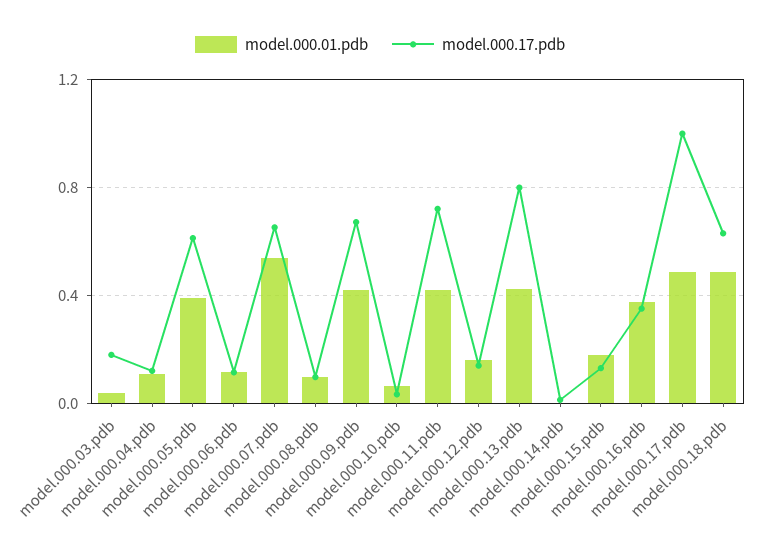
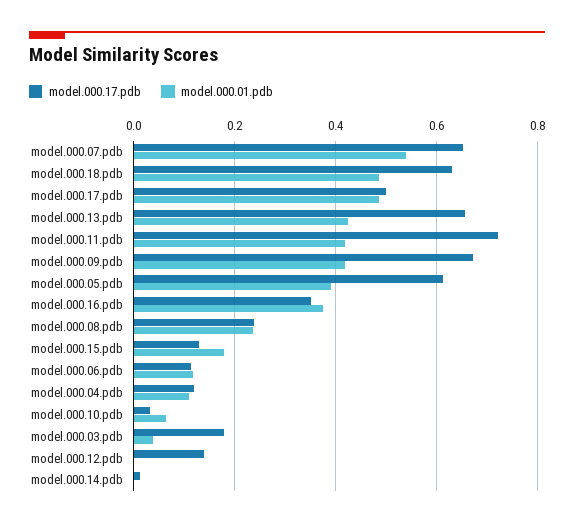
  {
    "model.000.01.pdb": {
      "model.000.03.pdb": 0.04,
      "model.000.04.pdb": 0.12,
      "model.000.05.pdb": 0.4,
      "model.000.06.pdb": 0.12,
      "model.000.07.pdb": 0.54,
-     "model.000.08.pdb": 0.1,
+     "model.000.08.pdb": 0.24,
      "model.000.09.pdb": 0.42,
      "model.000.10.pdb": 0.06,
      "model.000.11.pdb": 0.42,
-     "model.000.12.pdb": 0.15,
+     "model.000.12.pdb": 0,
      "model.000.13.pdb": 0.42,
      "model.000.14.pdb": 0,
      "model.000.15.pdb": 0.18,
      "model.000.16.pdb": 0.38,
      "model.000.17.pdb": 0.48,
      "model.000.18.pdb": 0.48
    },
    "model.000.17.pdb": {
      "model.000.03.pdb": 0.18,
      "model.000.04.pdb": 0.12,
      "model.000.05.pdb": 0.62,
      "model.000.06.pdb": 0.12,
      "model.000.07.pdb": 0.66,
-     "model.000.08.pdb": 0.1,
+     "model.000.08.pdb": 0.24,
      "model.000.09.pdb": 0.68,
      "model.000.10.pdb": 0.04,
      "model.000.11.pdb": 0.72,
      "model.000.12.pdb": 0.14,
-     "model.000.13.pdb": 0.8,
+     "model.000.13.pdb": 0.66,
      "model.000.14.pdb": 0.02,
      "model.000.15.pdb": 0.14,
      "model.000.16.pdb": 0.36,
-     "model.000.17.pdb": 1,
+     "model.000.17.pdb": 0.5,
      "model.000.18.pdb": 0.64
    }
  }

